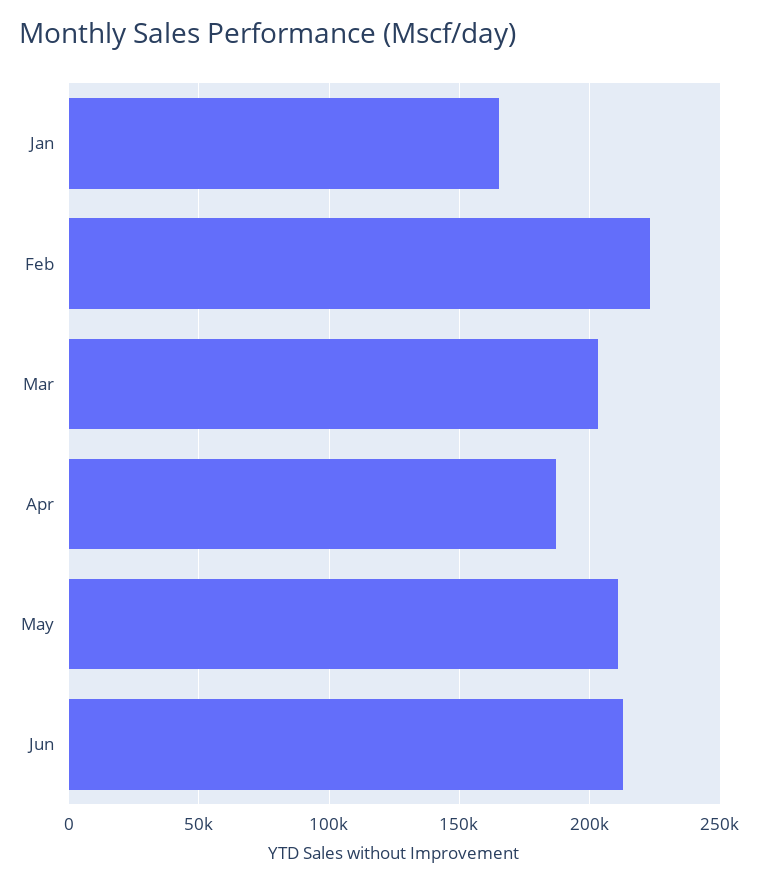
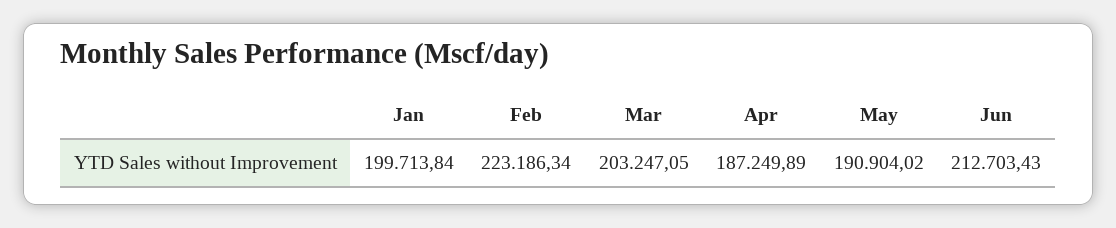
  {
-   "Jan": 165000,
+   "Jan": 199713.84,
    "Feb": 223186.34,
    "Mar": 203247.05,
    "Apr": 187249.89,
-   "May": 210000,
+   "May": 190904.02,
    "Jun": 212703.43
  }

